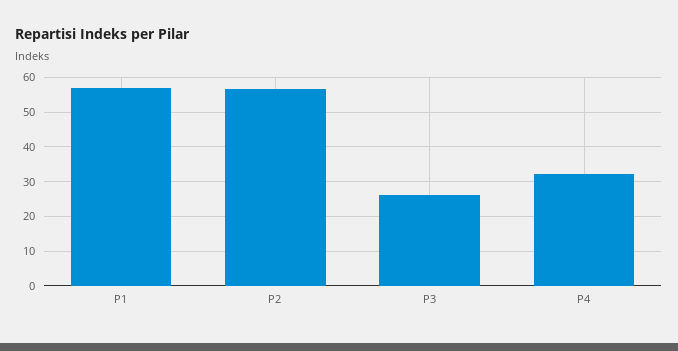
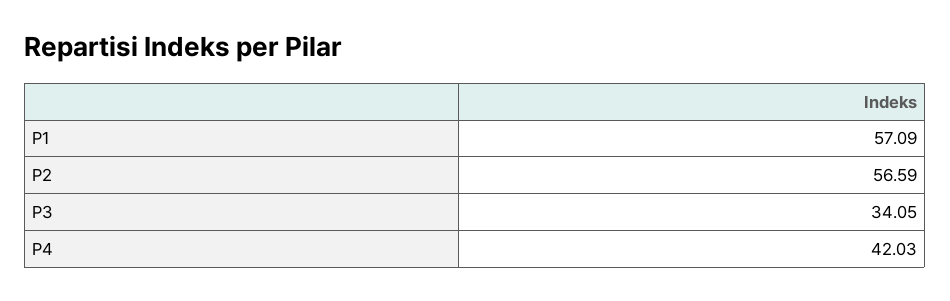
  {
    "P1": 57.09,
    "P2": 56.59,
-   "P3": 26,
+   "P3": 34.05,
-   "P4": 32
+   "P4": 42.03
  }

